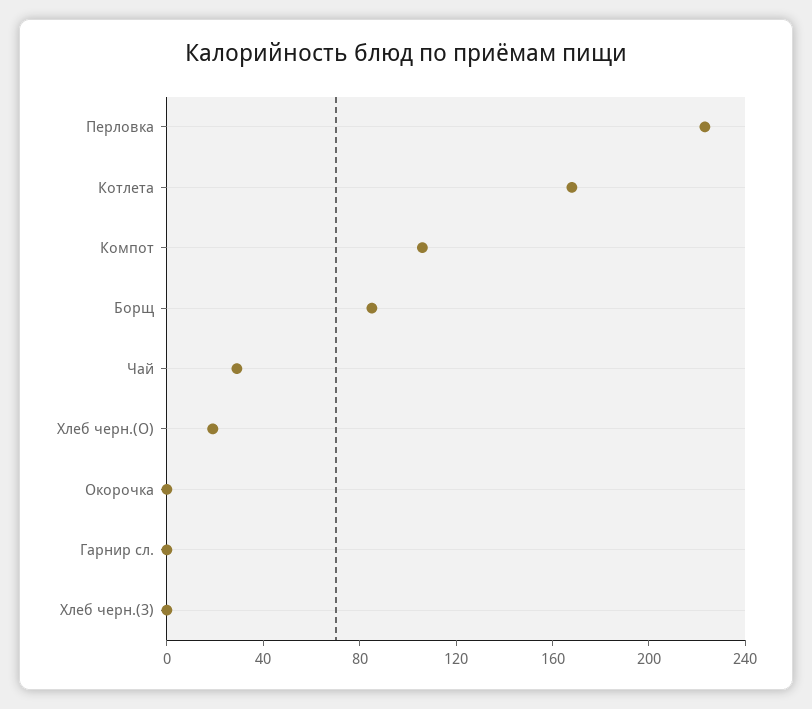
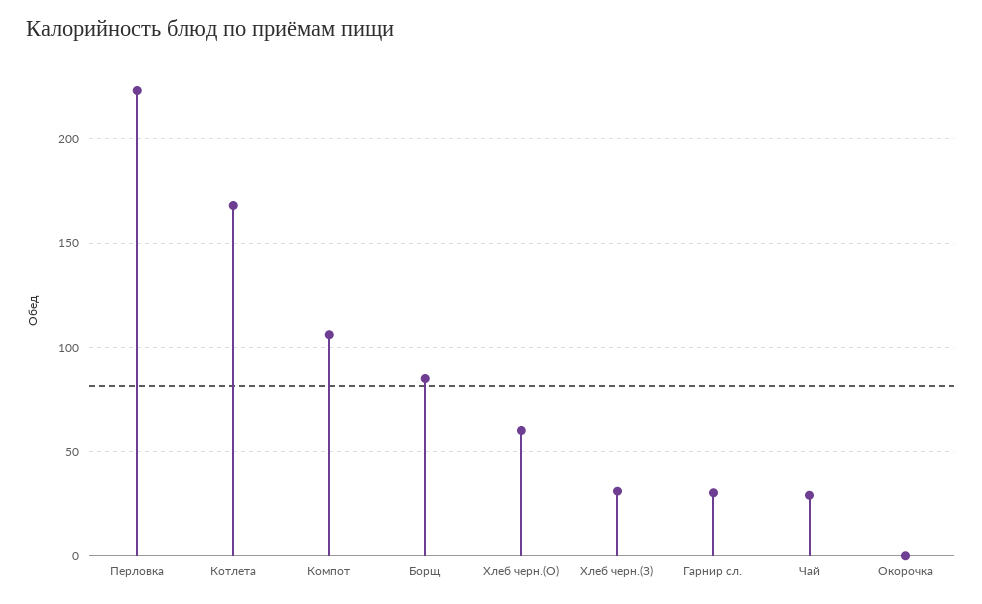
  {
    "Перловка": 225,
    "Котлета": 170,
    "Компот": 105,
    "Борщ": 85,
    "Чай": 30,
-   "Хлеб черн.(О)": 20,
+   "Хлеб черн.(О)": 60,
    "Окорочка": 0,
-   "Гарнир сл.": 0,
+   "Гарнир сл.": 30,
-   "Хлеб черн.(З)": 0
+   "Хлеб черн.(З)": 30
  }

